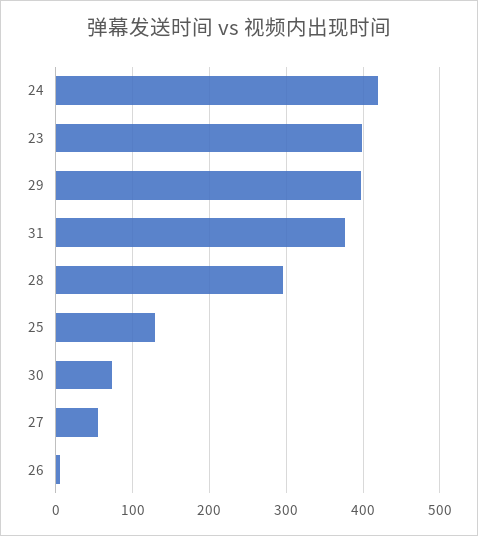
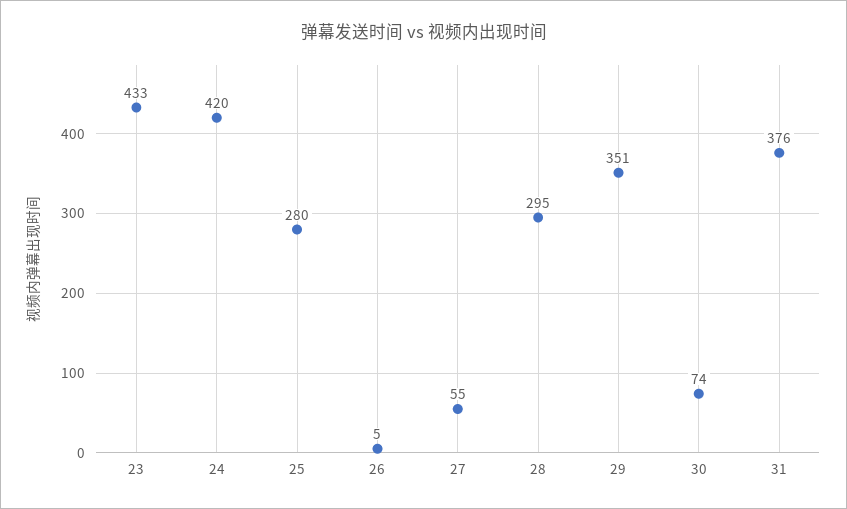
  {
    "24": 420,
-   "23": 400,
+   "23": 433,
-   "29": 400,
+   "29": 351,
    "31": 376,
    "28": 295,
-   "25": 130,
+   "25": 280,
    "30": 74,
    "27": 55,
    "26": 5
  }

